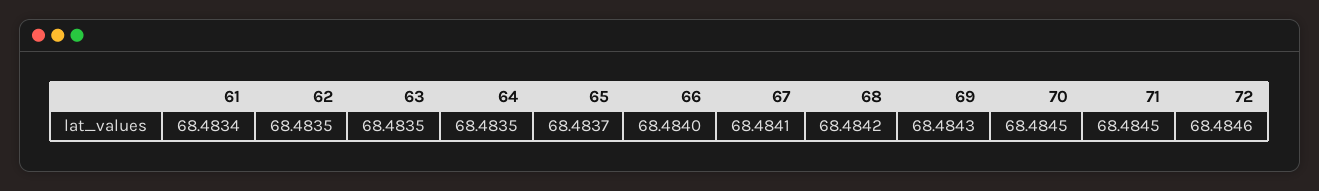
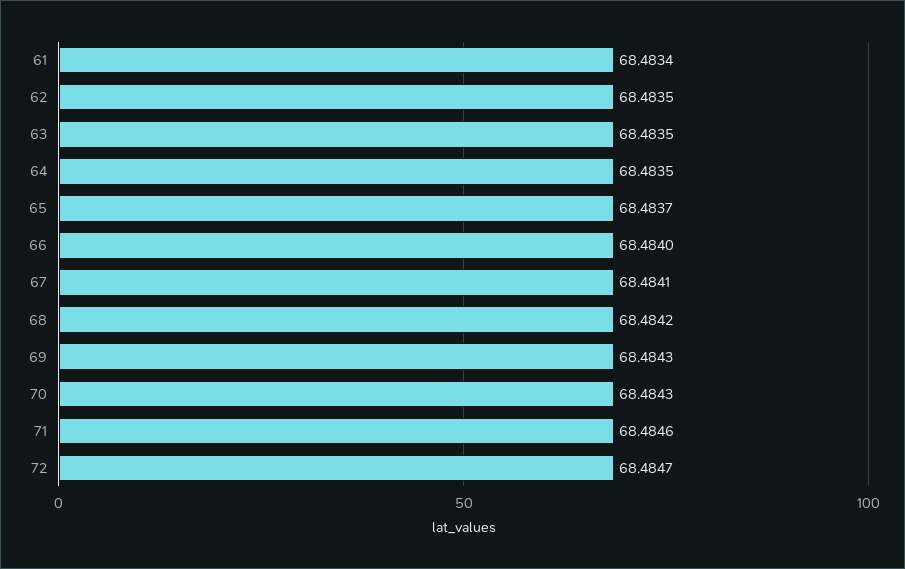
  {
    "61": 68.4834,
    "62": 68.4835,
    "63": 68.4835,
    "64": 68.4835,
    "65": 68.4837,
    "66": 68.484,
    "67": 68.4841,
    "68": 68.4842,
    "69": 68.4843,
-   "70": 68.4845,
+   "70": 68.4843,
-   "71": 68.4845,
+   "71": 68.4846,
-   "72": 68.4846
+   "72": 68.4847
  }

